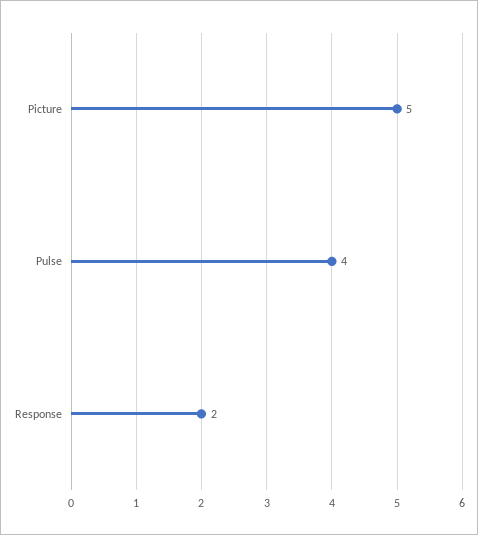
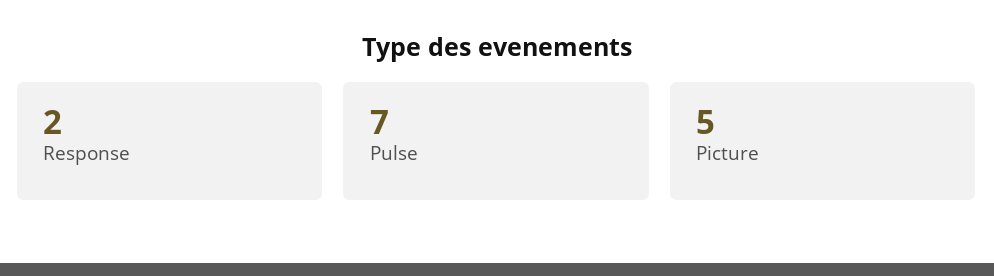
  {
    "Picture": 5,
-   "Pulse": 4,
+   "Pulse": 7,
    "Response": 2
  }

